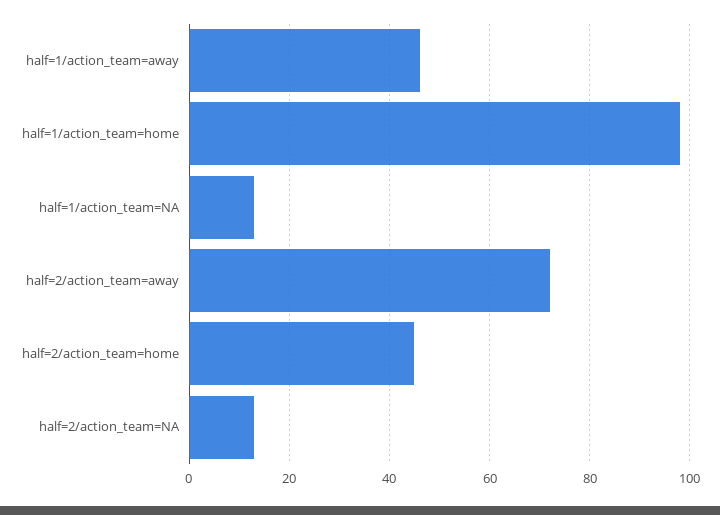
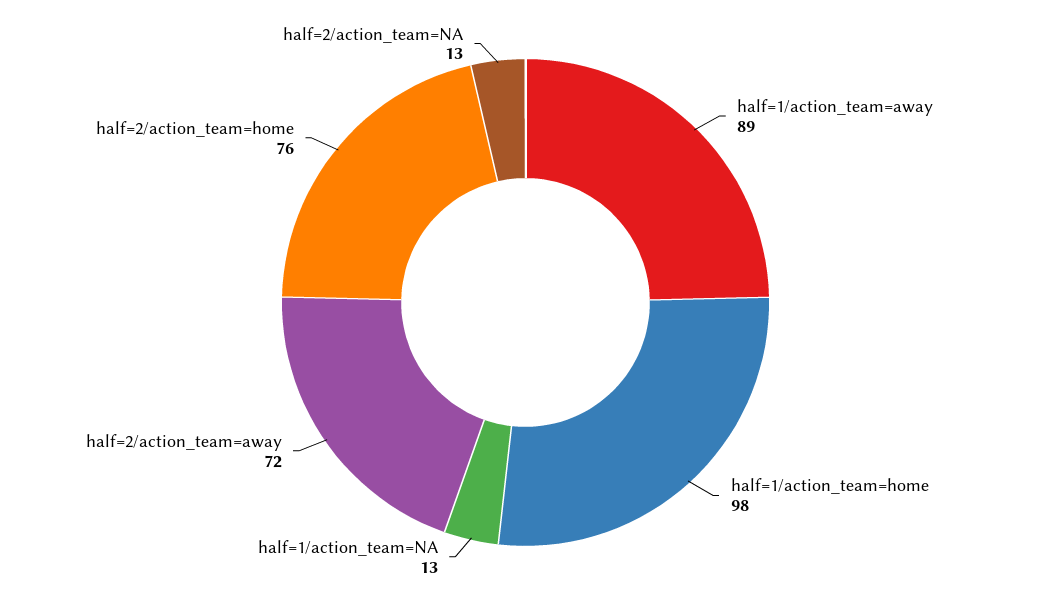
  {
-   "half=1/action_team=away": 45,
+   "half=1/action_team=away": 89,
    "half=1/action_team=home": 98,
    "half=1/action_team=NA": 13,
    "half=2/action_team=away": 72,
-   "half=2/action_team=home": 45,
+   "half=2/action_team=home": 76,
    "half=2/action_team=NA": 13
  }

